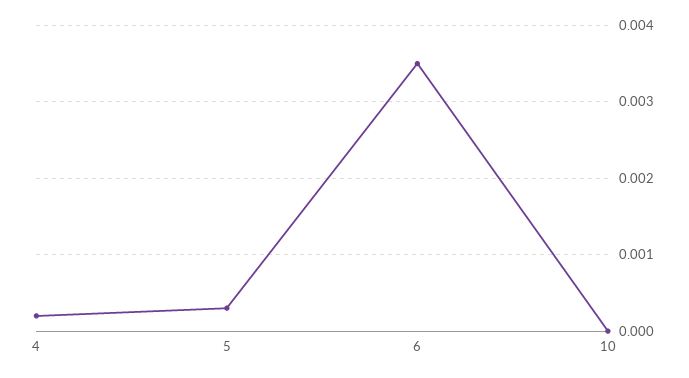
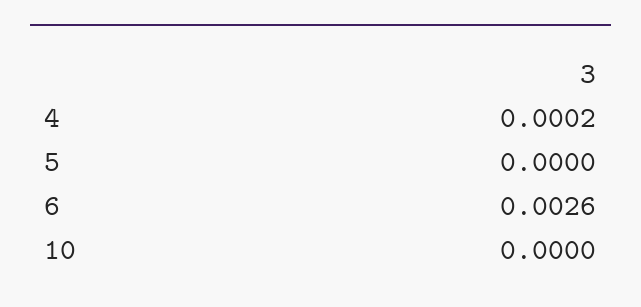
  {
    "4": 0.0002,
-   "5": 0.0003,
+   "5": 0,
-   "6": 0.0035,
+   "6": 0.0026,
    "10": 0
  }

